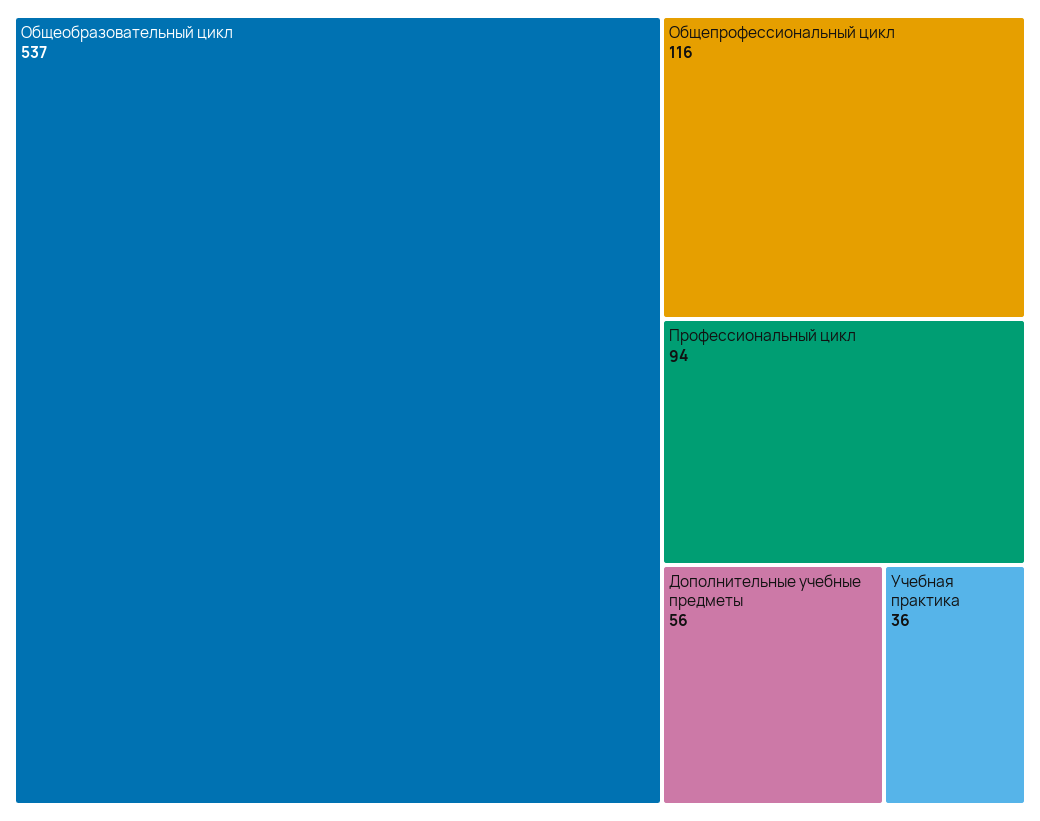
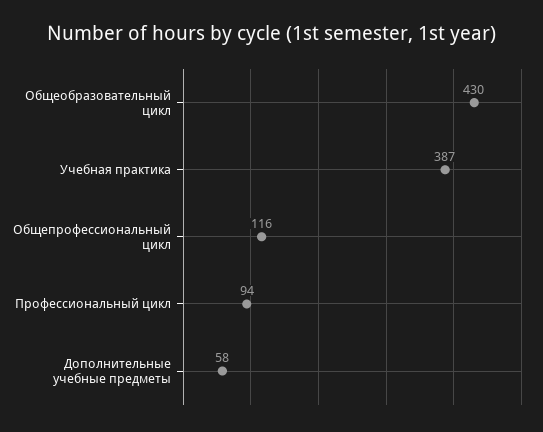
  {
-   "Общеобразовательный цикл": 537,
+   "Общеобразовательный цикл": 430,
    "Общепрофессиональный цикл": 116,
    "Профессиональный цикл": 94,
-   "Дополнительные учебные предметы": 56,
+   "Дополнительные учебные предметы": 58,
-   "Учебная практика": 36
+   "Учебная практика": 387
  }

